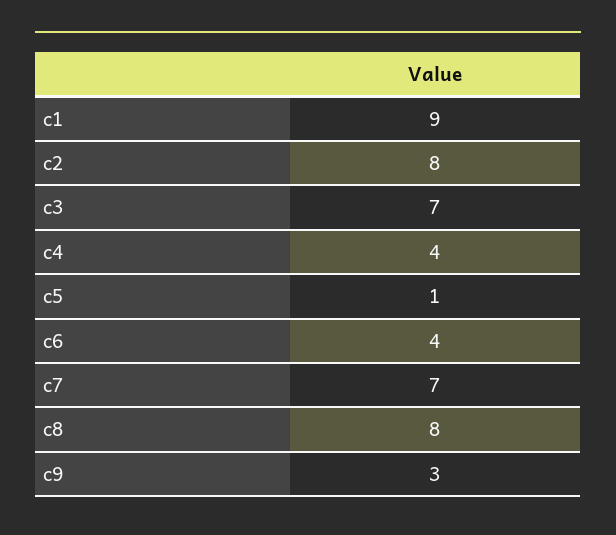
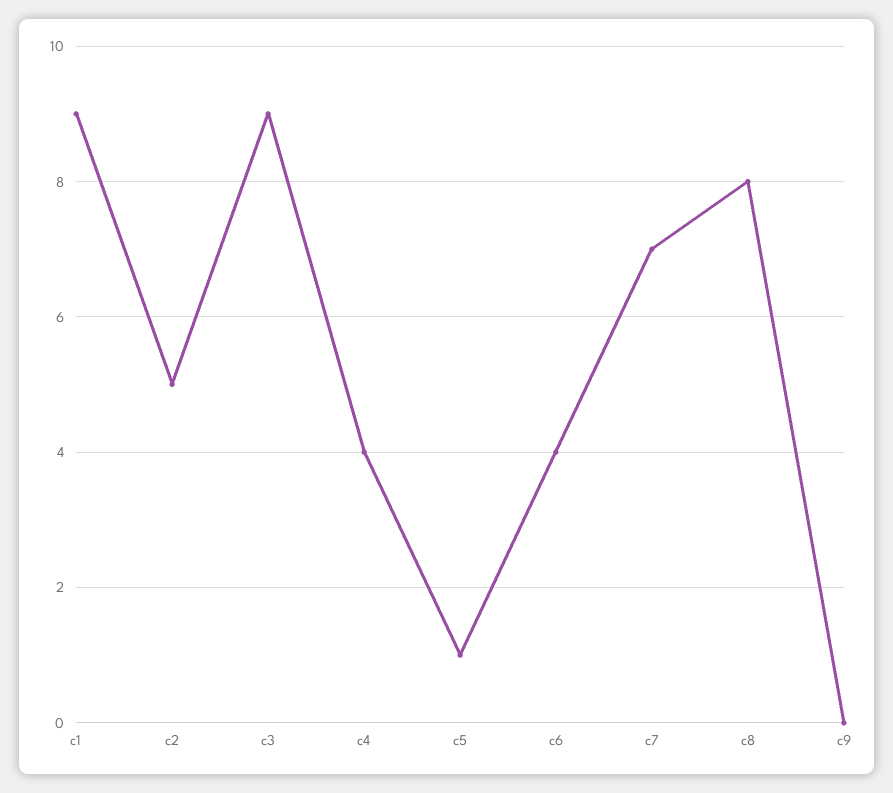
  {
    "c1": 9,
-   "c2": 8,
+   "c2": 5,
-   "c3": 7,
+   "c3": 9,
    "c4": 4,
    "c5": 1,
    "c6": 4,
    "c7": 7,
    "c8": 8,
-   "c9": 3
+   "c9": 0
  }

